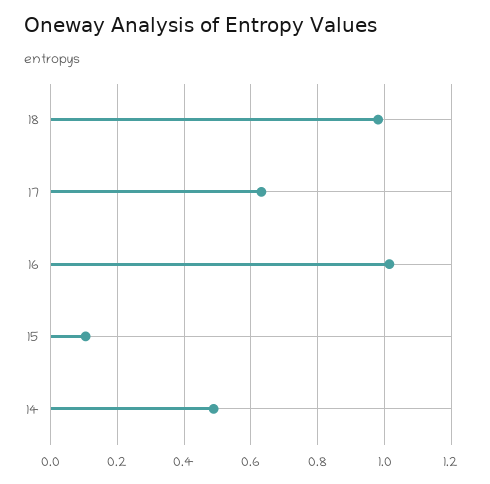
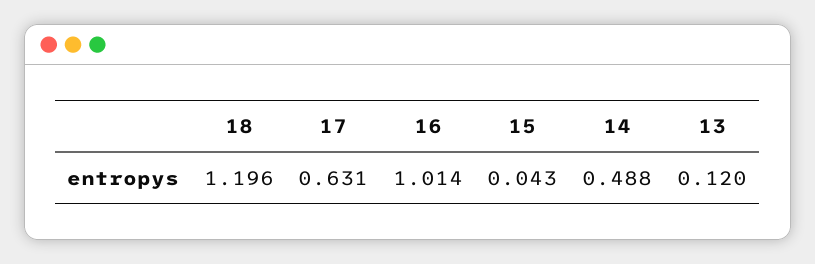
  {
-   "18": 0.98,
+   "18": 1.196,
    "17": 0.631,
    "16": 1.014,
-   "15": 0.1,
+   "15": 0.043,
-   "14": 0.488
+   "14": 0.488,
+   "13": 0.12
  }

